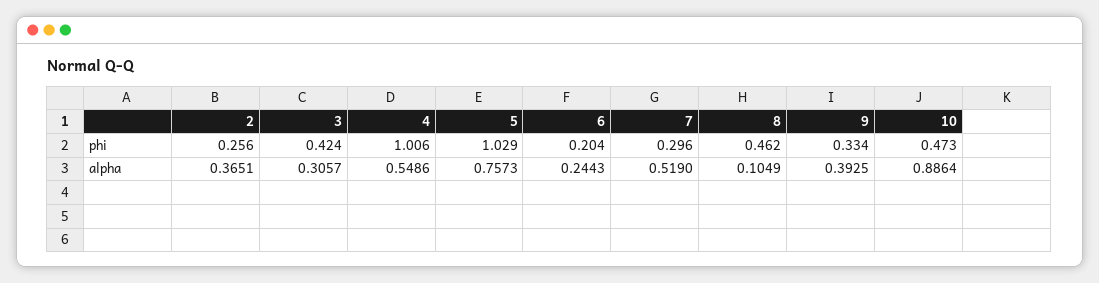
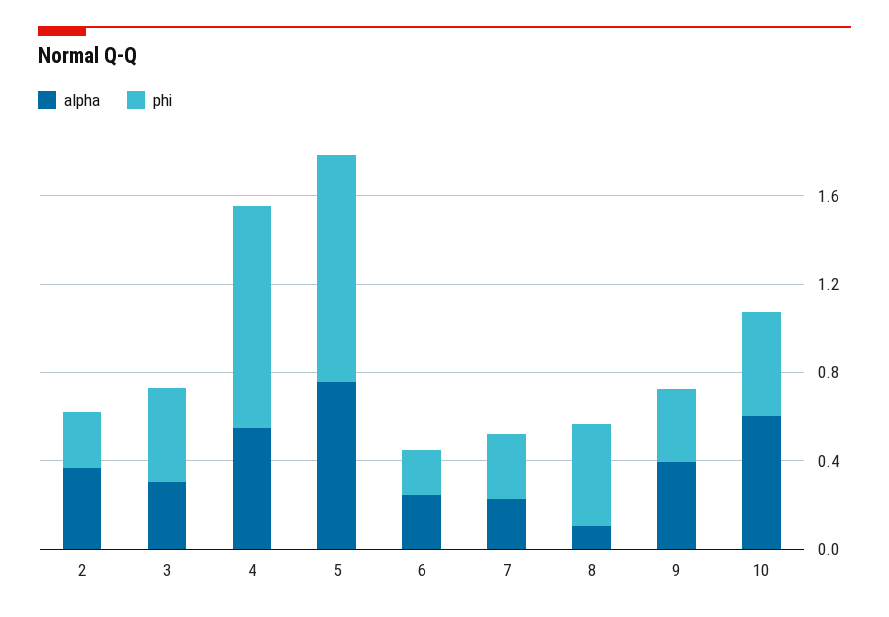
  {
    "phi": {
      "2": 0.256,
      "3": 0.424,
      "4": 1.006,
      "5": 1.029,
      "6": 0.204,
      "7": 0.296,
      "8": 0.462,
      "9": 0.334,
      "10": 0.473
    },
    "alpha": {
      "2": 0.3651,
      "3": 0.3057,
      "4": 0.5486,
      "5": 0.7573,
      "6": 0.2443,
-     "7": 0.519,
+     "7": 0.2,
      "8": 0.1049,
      "9": 0.3925,
-     "10": 0.8864
+     "10": 0.6
    }
  }

